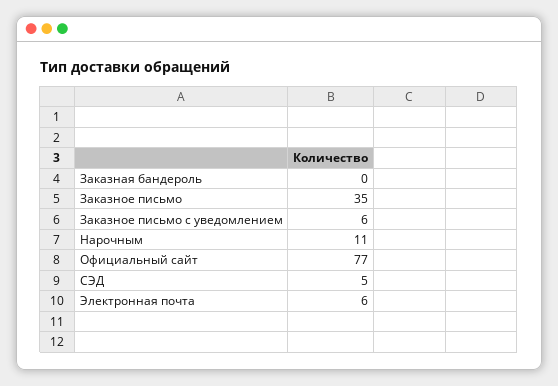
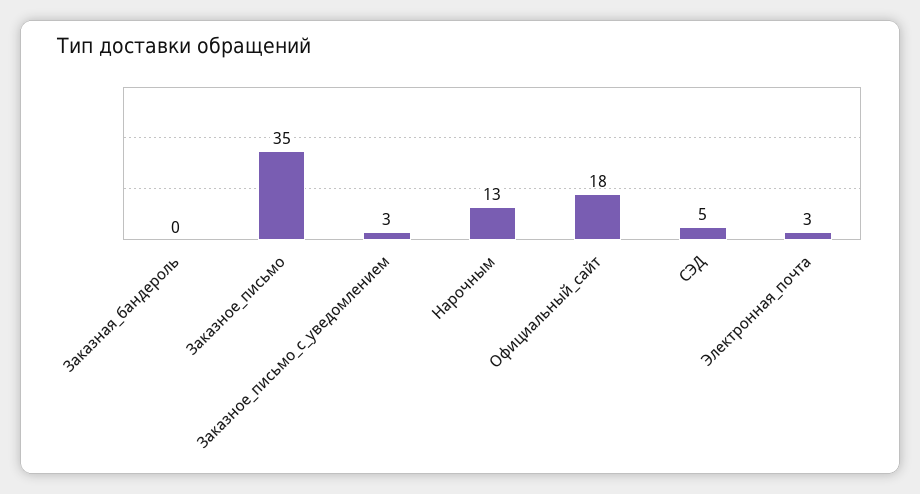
  {
    "Заказная бандероль": 0,
    "Заказное письмо": 35,
-   "Заказное письмо с уведомлением": 6,
+   "Заказное письмо с уведомлением": 3,
-   "Нарочным": 11,
+   "Нарочным": 13,
-   "Официальный сайт": 77,
+   "Официальный сайт": 18,
    "СЭД": 5,
-   "Электронная почта": 6
+   "Электронная почта": 3
  }

